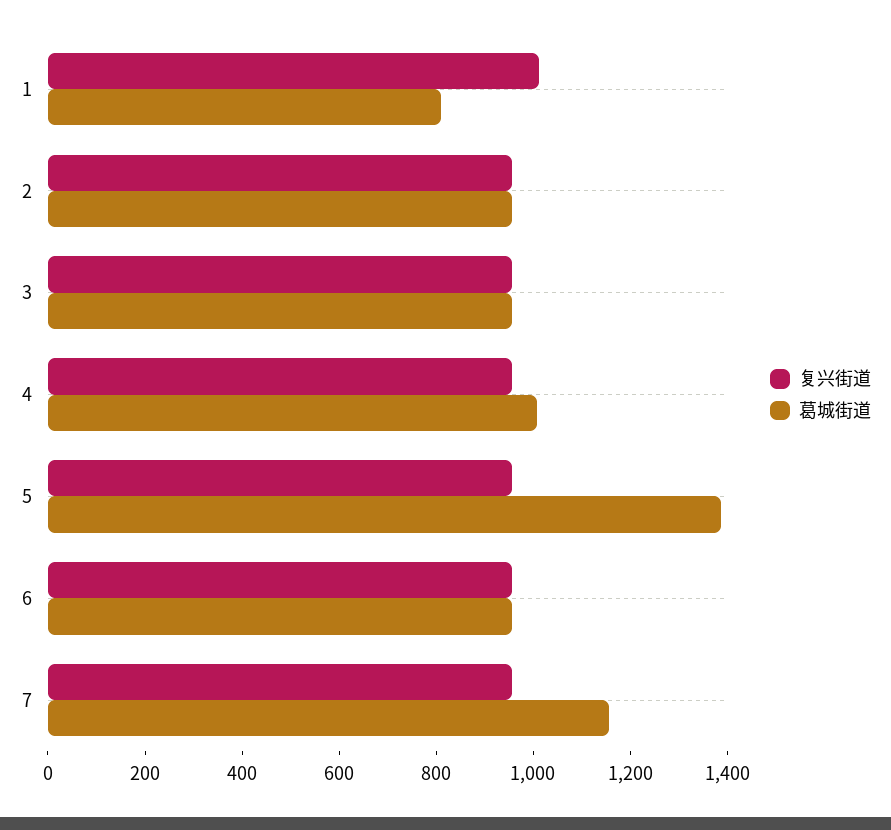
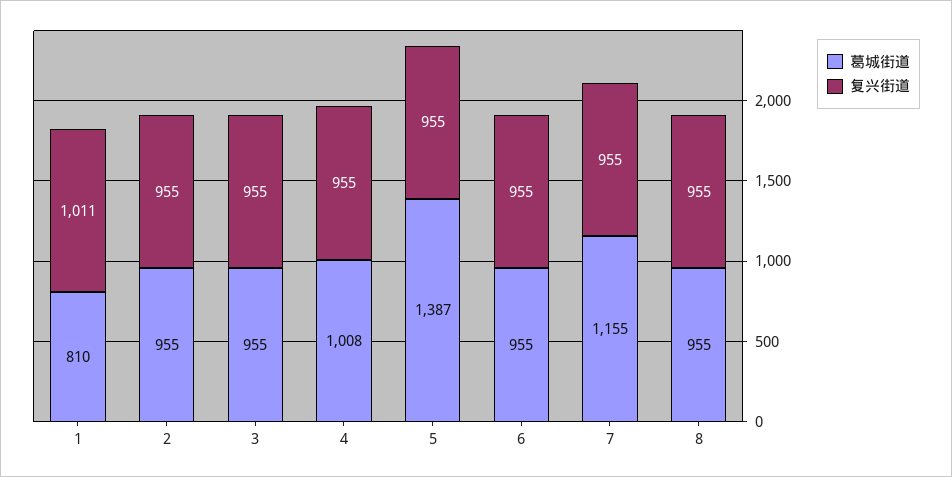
  {
    "复兴街道": {
      "1": 1011,
      "2": 955,
      "3": 955,
      "4": 955,
      "5": 955,
      "6": 955,
-     "7": 955
+     "7": 955,
+     "8": 955
    },
    "葛城街道": {
      "1": 810,
      "2": 955,
      "3": 955,
      "4": 1008,
      "5": 1387,
      "6": 955,
-     "7": 1155
+     "7": 1155,
+     "8": 955
    }
  }

